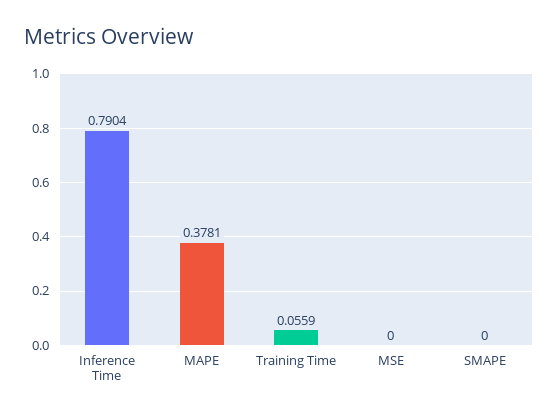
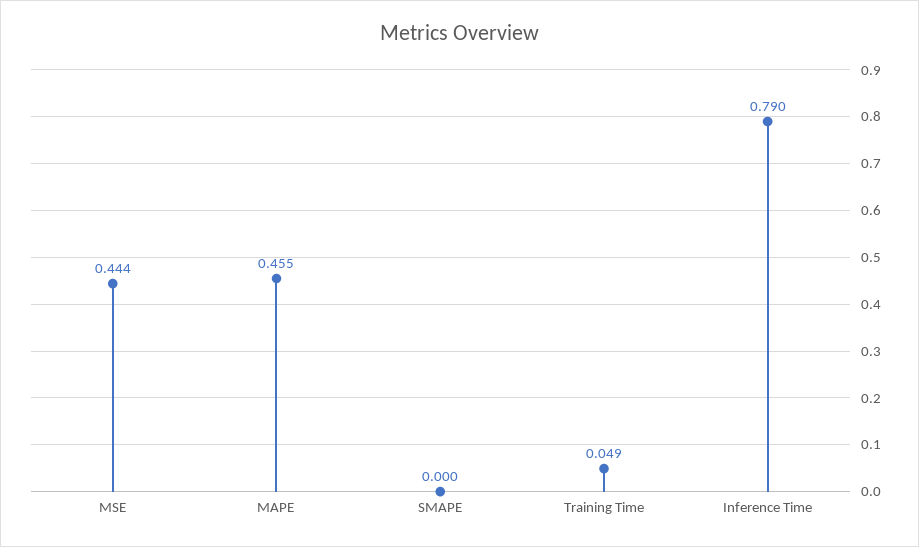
  {
    "Inference Time": 0.7904,
-   "MAPE": 0.3781,
+   "MAPE": 0.455,
-   "Training Time": 0.0559,
+   "Training Time": 0.049,
-   "MSE": 0,
+   "MSE": 0.444,
    "SMAPE": 0
  }

